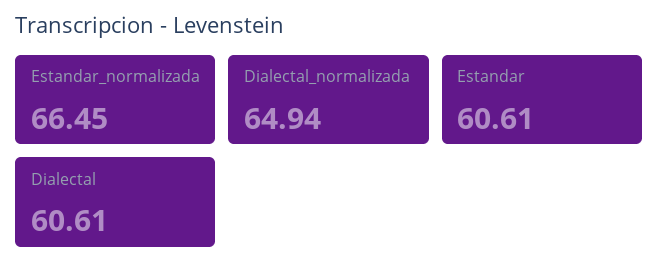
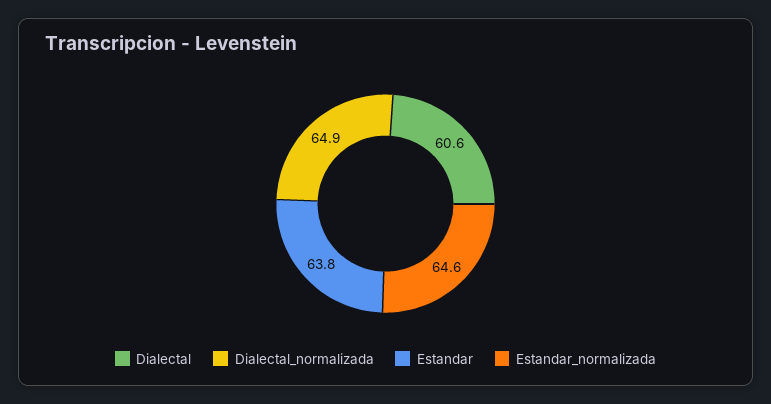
  {
-   "Estandar_normalizada": 66.45,
+   "Estandar_normalizada": 64.6,
    "Dialectal_normalizada": 64.94,
-   "Estandar": 60.61,
+   "Estandar": 63.8,
    "Dialectal": 60.61
  }

